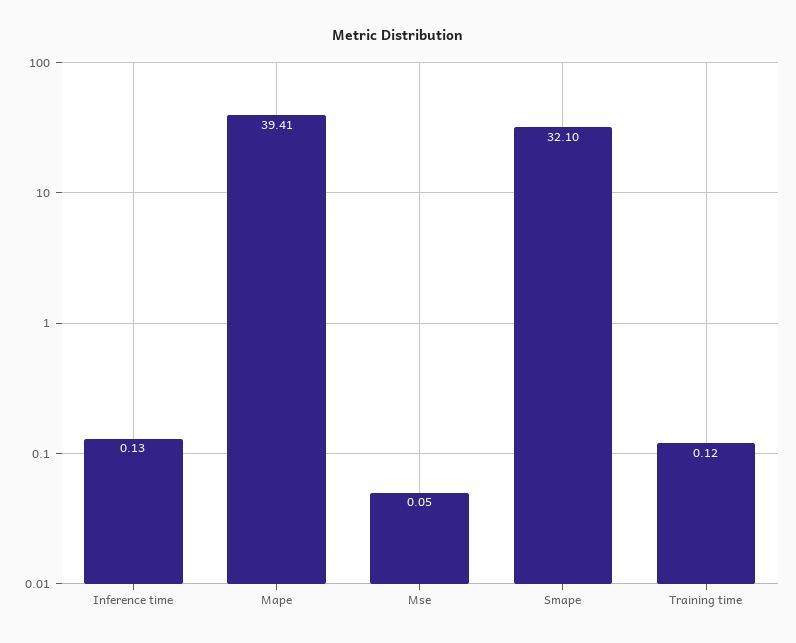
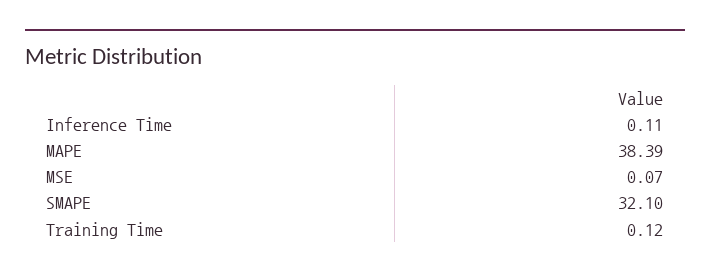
  {
-   "Inference time": 0.13,
+   "Inference time": 0.11,
-   "Mape": 39.41,
+   "Mape": 38.39,
-   "Mse": 0.05,
+   "Mse": 0.07,
    "Smape": 32.1,
    "Training time": 0.12
  }

